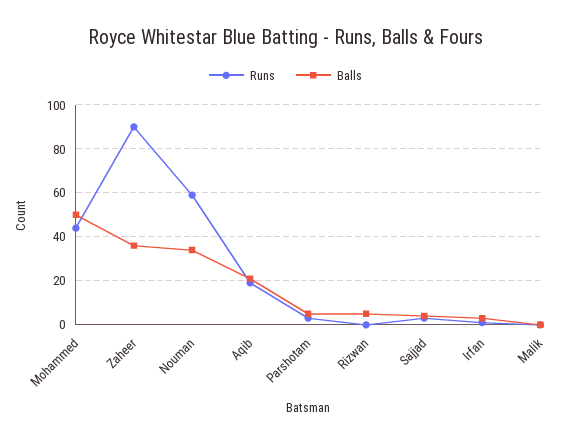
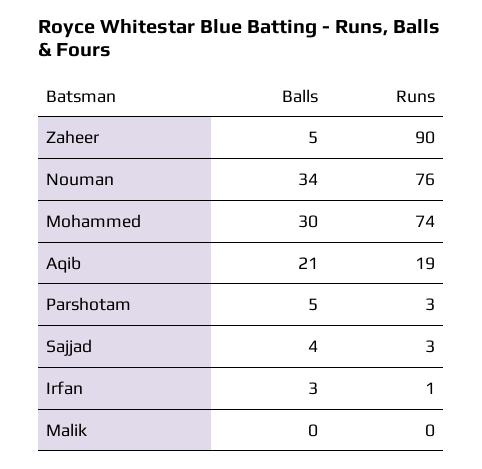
  {
    "Runs": {
-     "Mohammed": 45,
+     "Mohammed": 74,
      "Zaheer": 90,
-     "Nouman": 60,
+     "Nouman": 76,
      "Aqib": 19,
      "Parshotam": 3,
-     "Rizwan": 0,
      "Sajjad": 3,
      "Irfan": 1,
      "Malik": 0
    },
    "Balls": {
-     "Mohammed": 50,
+     "Mohammed": 30,
-     "Zaheer": 35,
+     "Zaheer": 5,
      "Nouman": 34,
      "Aqib": 21,
      "Parshotam": 5,
-     "Rizwan": 5,
      "Sajjad": 4,
      "Irfan": 3,
      "Malik": 0
    }
  }

